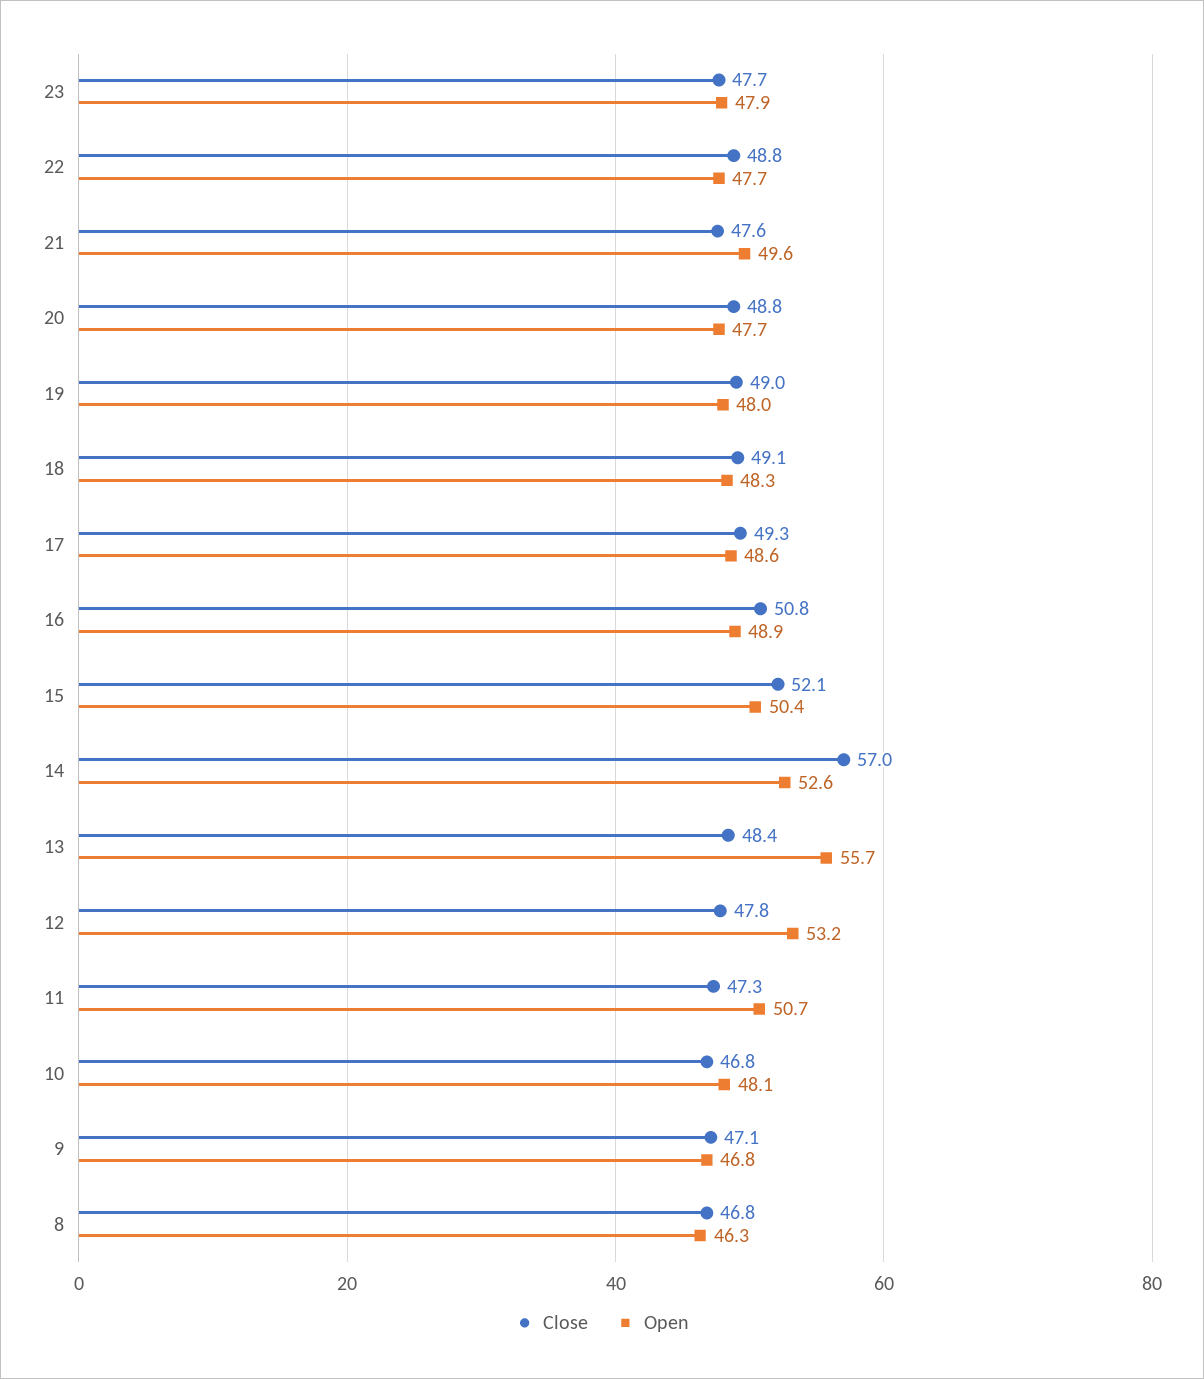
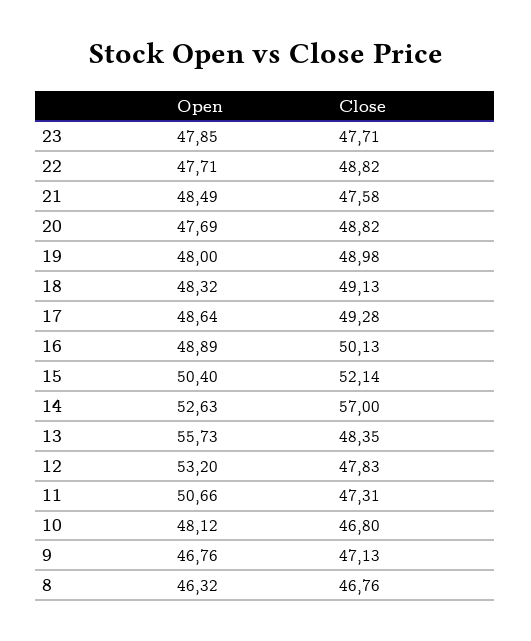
  {
    "Close": {
      "23": 47.71,
      "22": 48.82,
      "21": 47.58,
      "20": 48.82,
      "19": 48.98,
      "18": 49.13,
      "17": 49.28,
-     "16": 50.8,
+     "16": 50.13,
      "15": 52.14,
      "14": 57,
      "13": 48.35,
      "12": 47.83,
      "11": 47.31,
      "10": 46.8,
      "9": 47.13,
      "8": 46.76
    },
    "Open": {
      "23": 47.85,
      "22": 47.71,
-     "21": 49.6,
+     "21": 48.49,
      "20": 47.69,
      "19": 48,
      "18": 48.32,
      "17": 48.64,
      "16": 48.89,
      "15": 50.4,
      "14": 52.63,
      "13": 55.73,
      "12": 53.2,
      "11": 50.66,
      "10": 48.12,
      "9": 46.76,
      "8": 46.32
    }
  }

